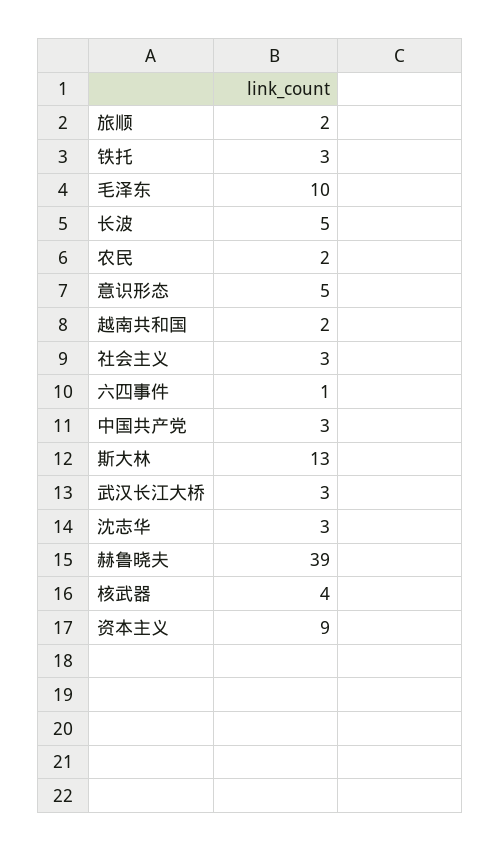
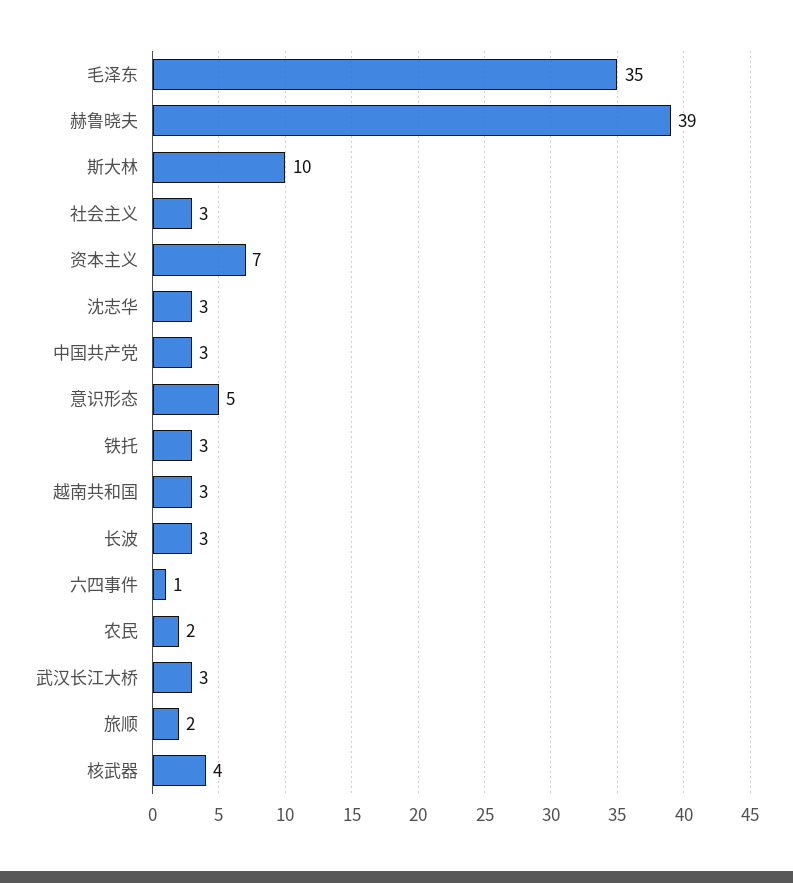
  {
    "旅顺": 2,
    "铁托": 3,
-   "毛泽东": 10,
+   "毛泽东": 35,
-   "长波": 5,
+   "长波": 3,
    "农民": 2,
    "意识形态": 5,
-   "越南共和国": 2,
+   "越南共和国": 3,
    "社会主义": 3,
    "六四事件": 1,
    "中国共产党": 3,
-   "斯大林": 13,
+   "斯大林": 10,
    "武汉长江大桥": 3,
    "沈志华": 3,
    "赫鲁晓夫": 39,
    "核武器": 4,
-   "资本主义": 9
+   "资本主义": 7
  }

